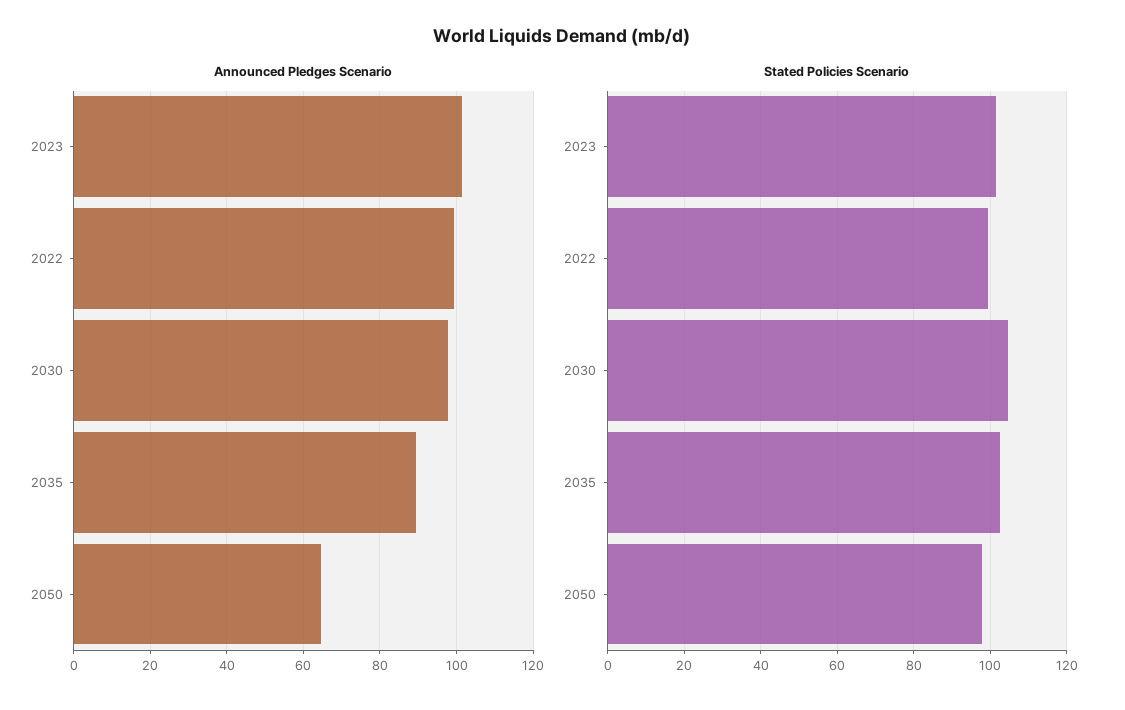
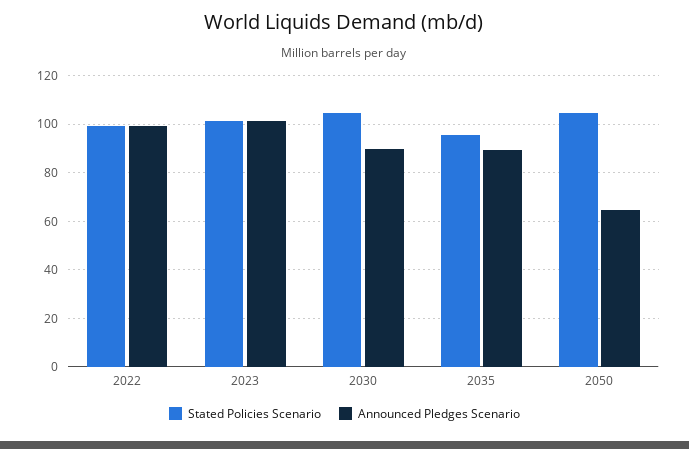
  {
    "Announced Pledges Scenario": {
      "2023": 102,
      "2022": 100,
-     "2030": 98,
+     "2030": 90,
      "2035": 90,
      "2050": 64
    },
    "Stated Policies Scenario": {
      "2023": 102,
      "2022": 100,
      "2030": 104,
-     "2035": 102,
+     "2035": 95,
-     "2050": 98
+     "2050": 105
    }
  }

